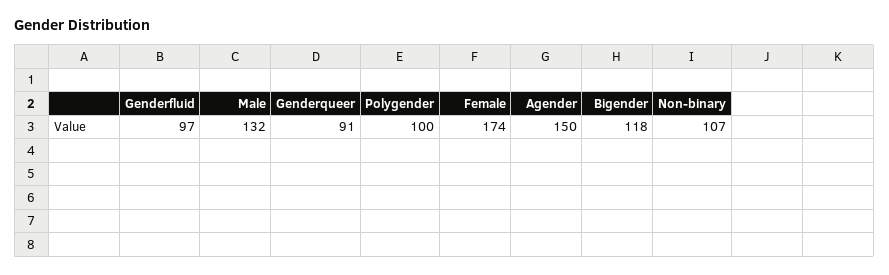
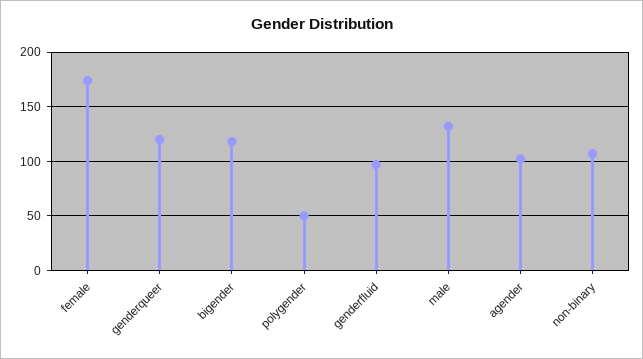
  {
    "Genderfluid": 97,
    "Male": 132,
-   "Genderqueer": 91,
+   "Genderqueer": 120,
-   "Polygender": 100,
+   "Polygender": 50,
    "Female": 174,
-   "Agender": 150,
+   "Agender": 100,
    "Bigender": 118,
    "Non-binary": 107
  }

